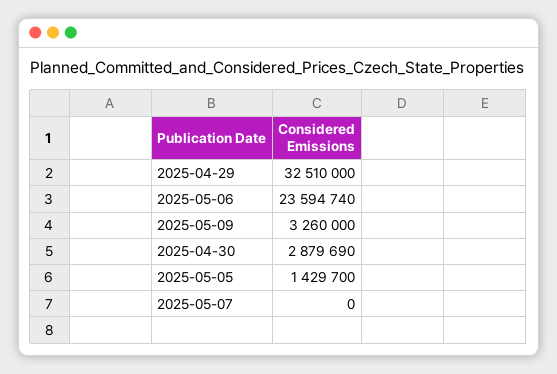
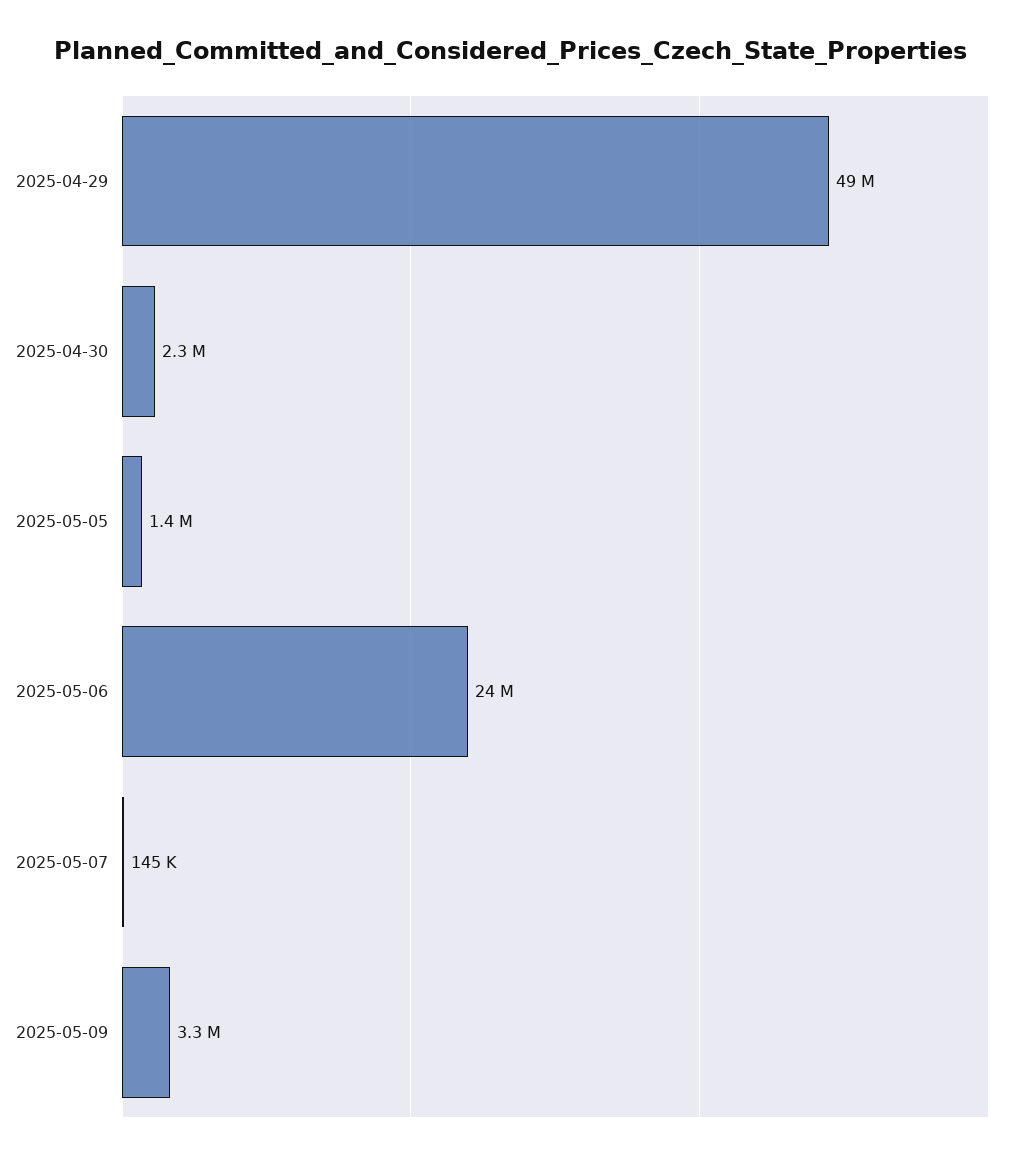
  {
-   "2025-04-29": 32510000,
+   "2025-04-29": 49000000,
    "2025-05-06": 23594740,
    "2025-05-09": 3260000,
-   "2025-04-30": 2879690,
+   "2025-04-30": 2300000,
    "2025-05-05": 1429700,
-   "2025-05-07": 0
+   "2025-05-07": 145000
  }

